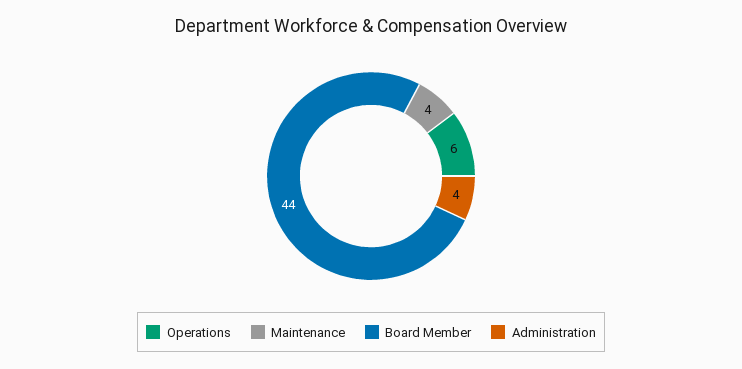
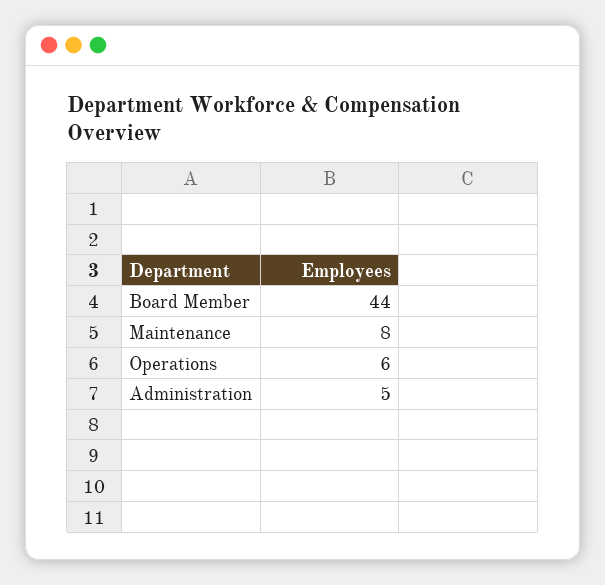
  {
    "Operations": 6,
-   "Maintenance": 4,
+   "Maintenance": 8,
    "Board Member": 44,
-   "Administration": 4
+   "Administration": 5
  }

